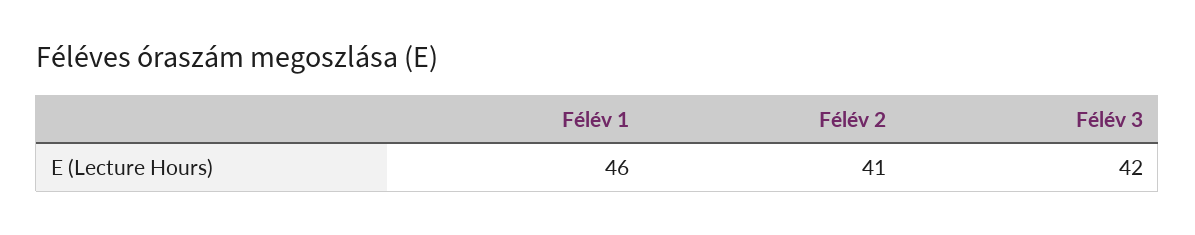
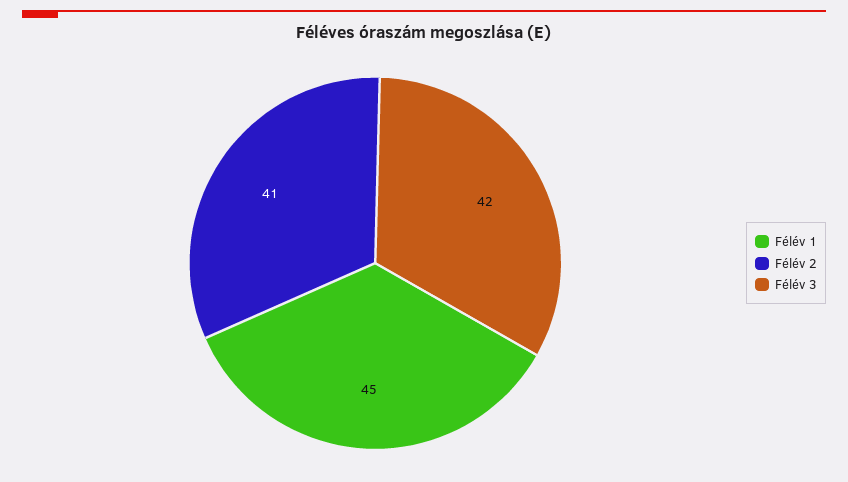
  {
-   "Félév 1": 46,
+   "Félév 1": 45,
    "Félév 2": 41,
    "Félév 3": 42
  }

